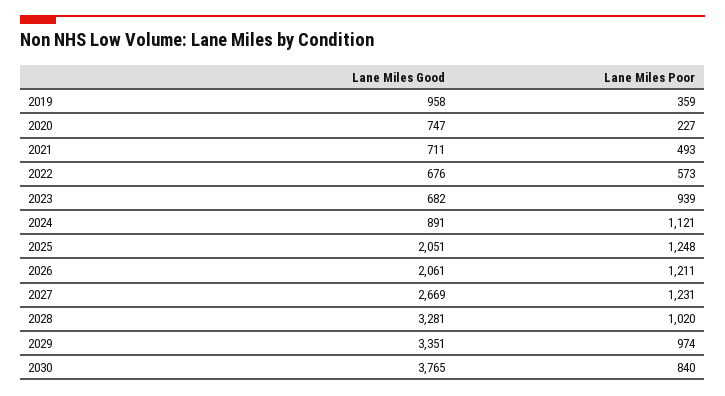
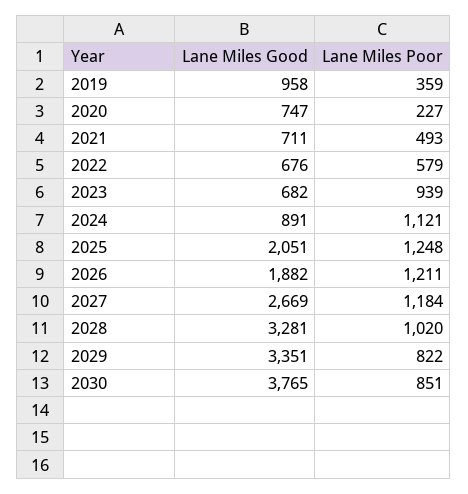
  {
    "Lane Miles Good": {
      "2019": 958,
      "2020": 747,
      "2021": 711,
      "2022": 676,
      "2023": 682,
      "2024": 891,
      "2025": 2051,
-     "2026": 2061,
+     "2026": 1882,
      "2027": 2669,
      "2028": 3281,
      "2029": 3351,
      "2030": 3765
    },
    "Lane Miles Poor": {
      "2019": 359,
      "2020": 227,
      "2021": 493,
-     "2022": 573,
+     "2022": 579,
      "2023": 939,
      "2024": 1121,
      "2025": 1248,
      "2026": 1211,
-     "2027": 1231,
+     "2027": 1184,
      "2028": 1020,
-     "2029": 974,
+     "2029": 822,
-     "2030": 840
+     "2030": 851
    }
  }

